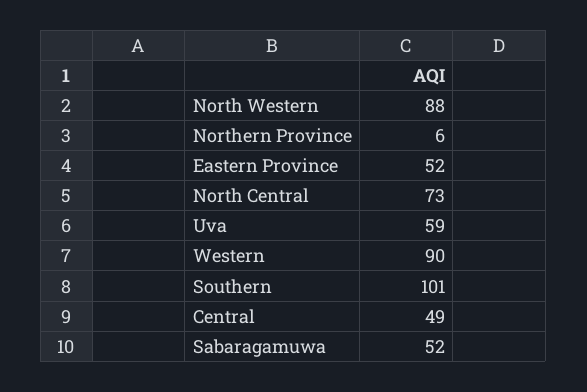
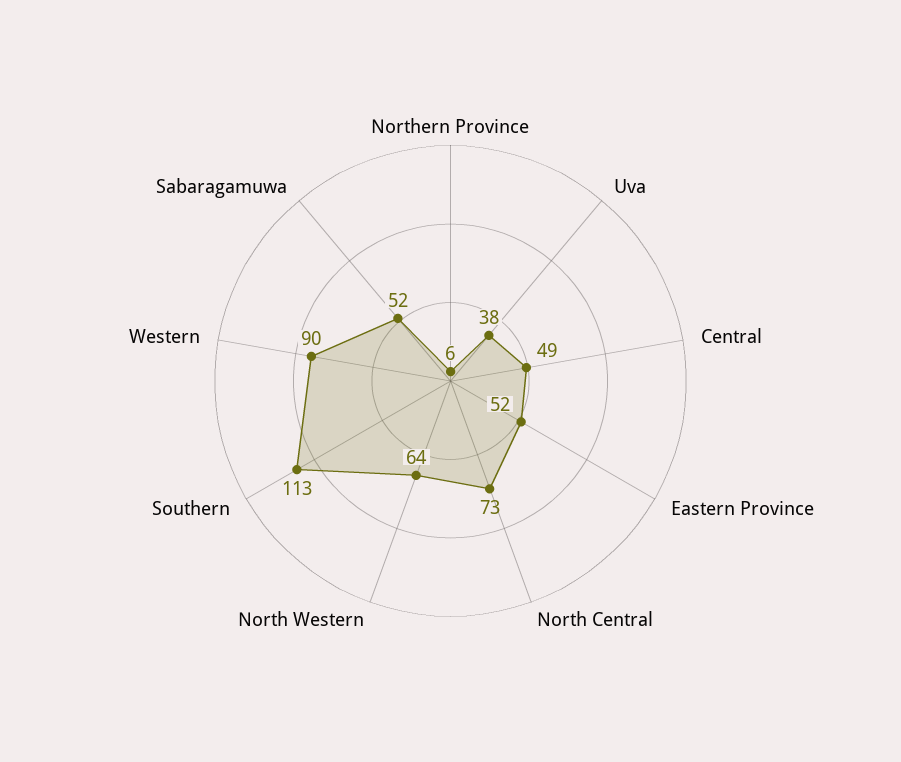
  {
-   "North Western": 88,
+   "North Western": 64,
    "Northern Province": 6,
    "Eastern Province": 52,
    "North Central": 73,
-   "Uva": 59,
+   "Uva": 38,
    "Western": 90,
-   "Southern": 101,
+   "Southern": 113,
    "Central": 49,
    "Sabaragamuwa": 52
  }

